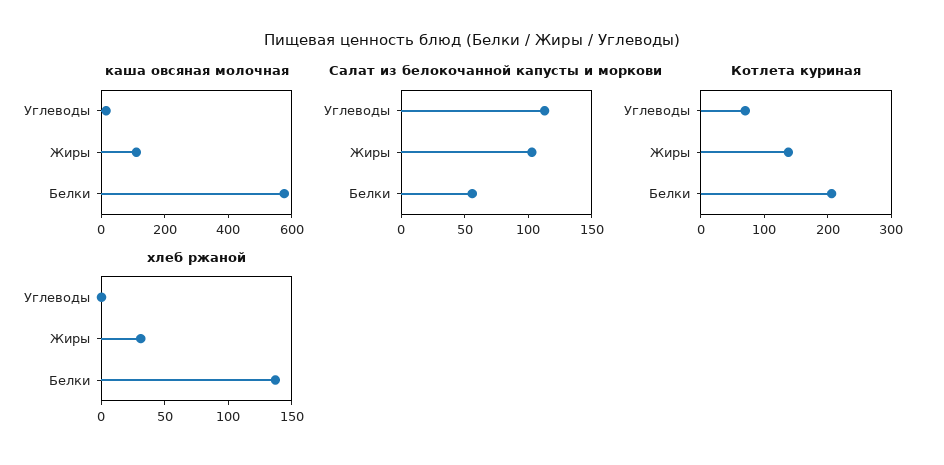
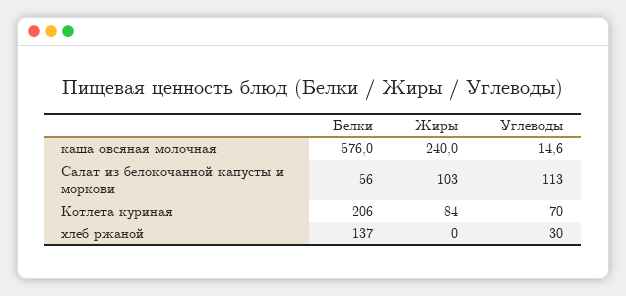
  {
    "каша овсяная молочная": {
      "Углеводы": 14.6,
-     "Жиры": 100,
+     "Жиры": 240,
      "Белки": 576
    },
    "Салат из белокочанной капусты и моркови": {
      "Углеводы": 113,
      "Жиры": 103,
      "Белки": 56
    },
    "Котлета куриная": {
      "Углеводы": 70,
-     "Жиры": 140,
+     "Жиры": 84,
      "Белки": 206
    },
    "хлеб ржаной": {
-     "Углеводы": 0,
+     "Углеводы": 30,
-     "Жиры": 30,
+     "Жиры": 0,
      "Белки": 137
    }
  }

